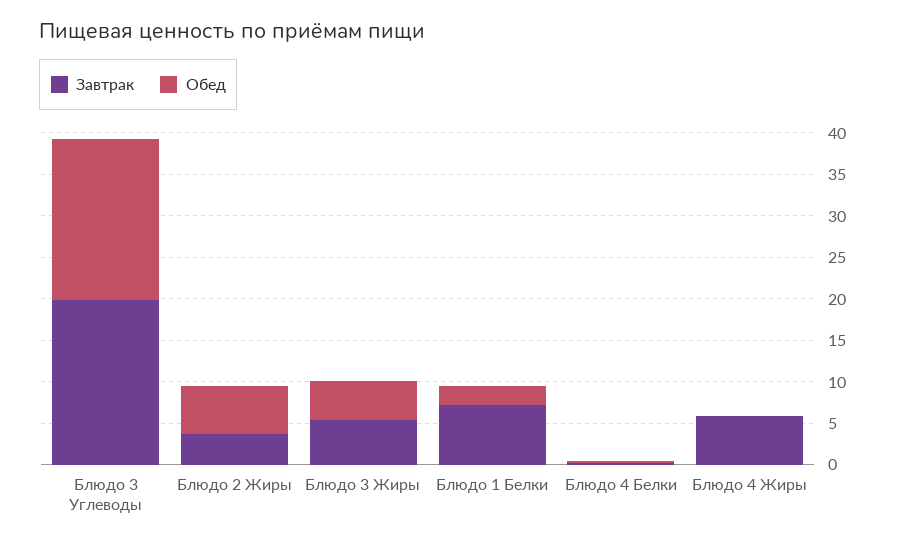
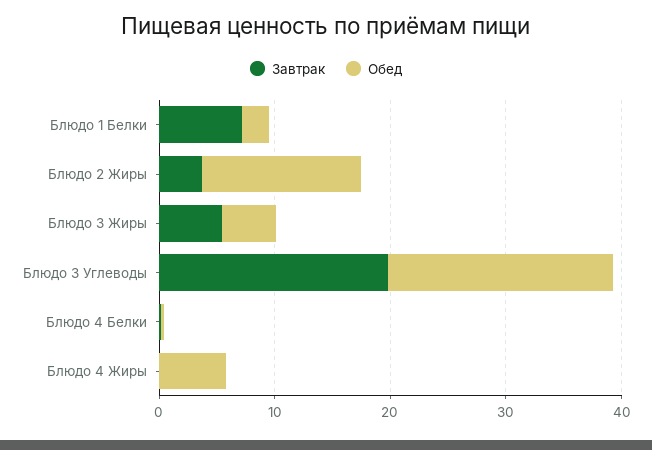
  {
    "Завтрак": {
      "Блюдо 3 Углеводы": 20,
      "Блюдо 2 Жиры": 4,
      "Блюдо 3 Жиры": 5,
      "Блюдо 1 Белки": 7,
      "Блюдо 4 Белки": 0,
-     "Блюдо 4 Жиры": 6
+     "Блюдо 4 Жиры": 0
    },
    "Обед": {
      "Блюдо 3 Углеводы": 20,
-     "Блюдо 2 Жиры": 6,
+     "Блюдо 2 Жиры": 14,
      "Блюдо 3 Жиры": 5,
      "Блюдо 1 Белки": 2,
      "Блюдо 4 Белки": 0,
-     "Блюдо 4 Жиры": 0
+     "Блюдо 4 Жиры": 6
    }
  }

